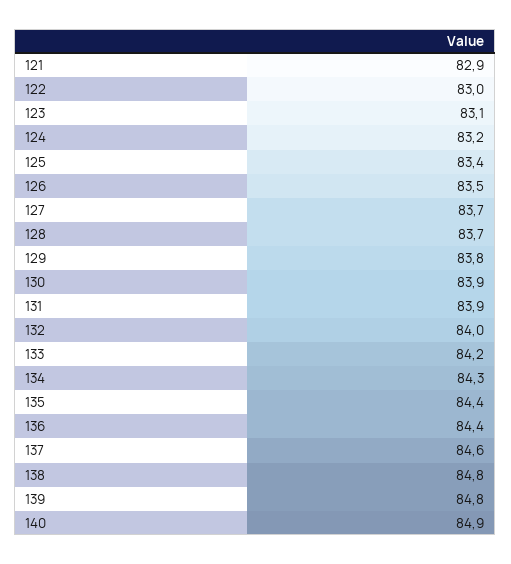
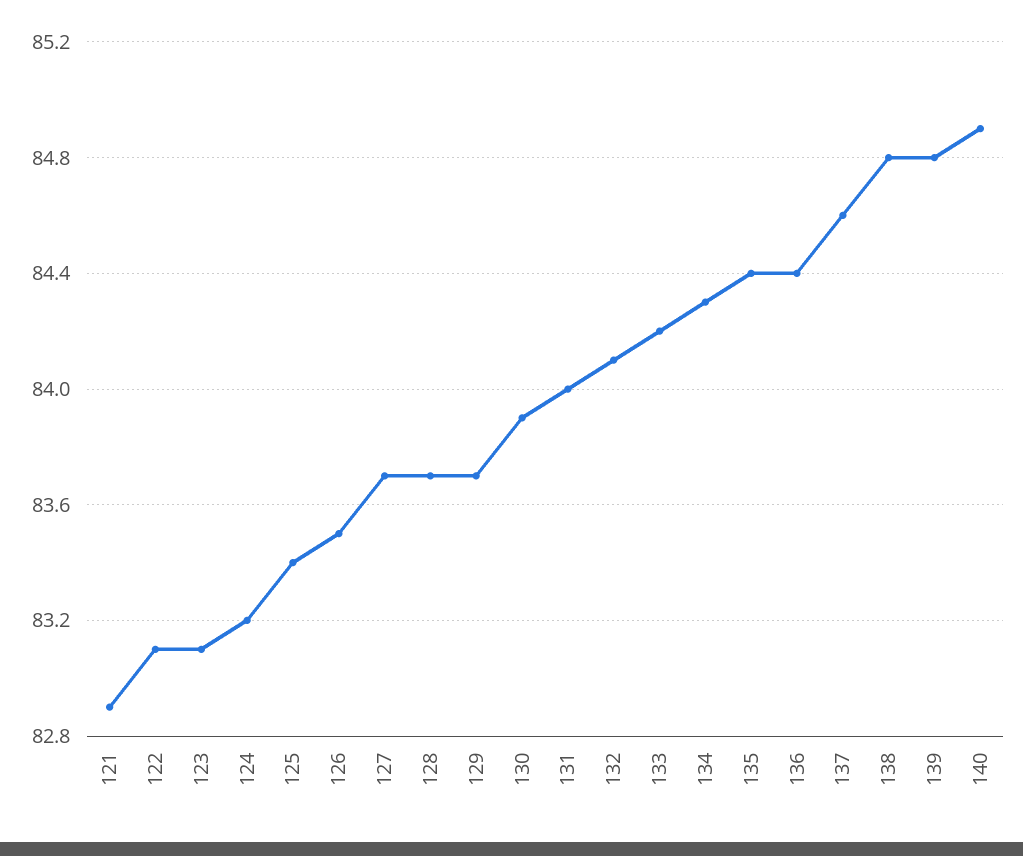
  {
    "121": 82.9,
-   "122": 83,
+   "122": 83.1,
    "123": 83.1,
    "124": 83.2,
    "125": 83.4,
    "126": 83.5,
    "127": 83.7,
    "128": 83.7,
-   "129": 83.8,
+   "129": 83.7,
    "130": 83.9,
-   "131": 83.9,
+   "131": 84,
-   "132": 84,
+   "132": 84.1,
    "133": 84.2,
    "134": 84.3,
    "135": 84.4,
    "136": 84.4,
    "137": 84.6,
    "138": 84.8,
    "139": 84.8,
    "140": 84.9
  }

